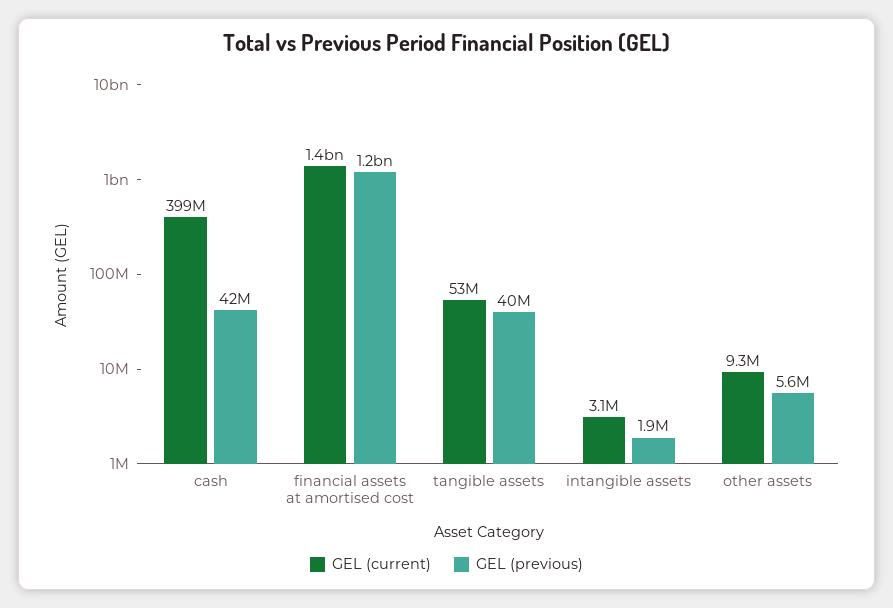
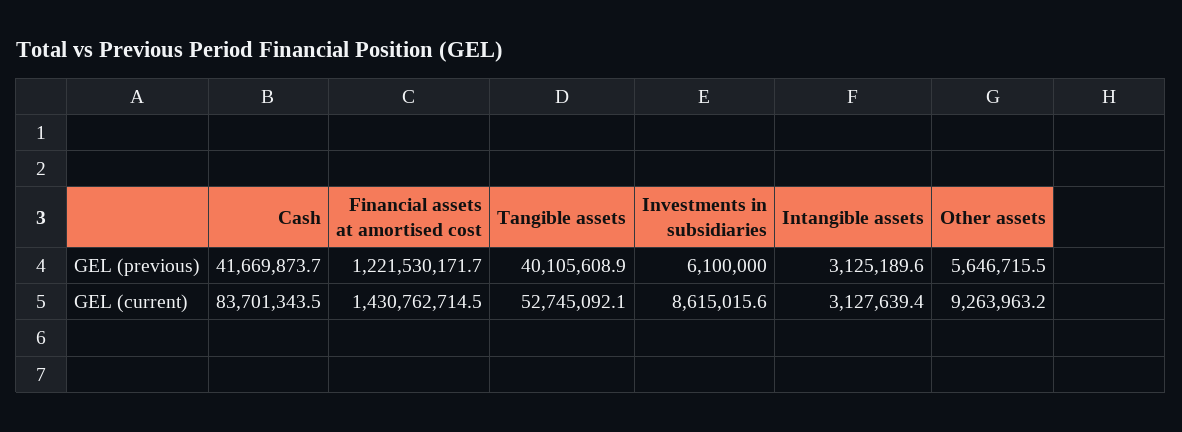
  {
    "GEL (current)": {
-     "cash": 399000000,
+     "cash": 83701343.5,
      "financial assets at amortised cost": 1430762714.5,
      "tangible assets": 52745092.1,
      "intangible assets": 3127639.4,
-     "other assets": 9263963.2
+     "other assets": 9263963.2,
+     "Investments in subsidiaries": 8615015.6
    },
    "GEL (previous)": {
      "cash": 41669873.7,
      "financial assets at amortised cost": 1221530171.7,
      "tangible assets": 40105608.9,
-     "intangible assets": 1900000,
+     "intangible assets": 3125189.6,
-     "other assets": 5646715.5
+     "other assets": 5646715.5,
+     "Investments in subsidiaries": 6100000
    }
  }

